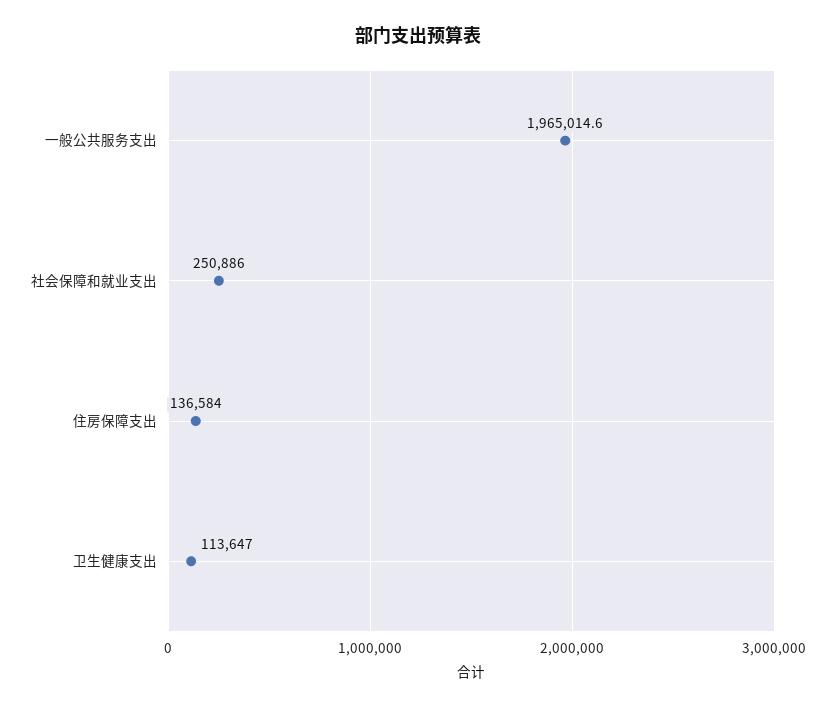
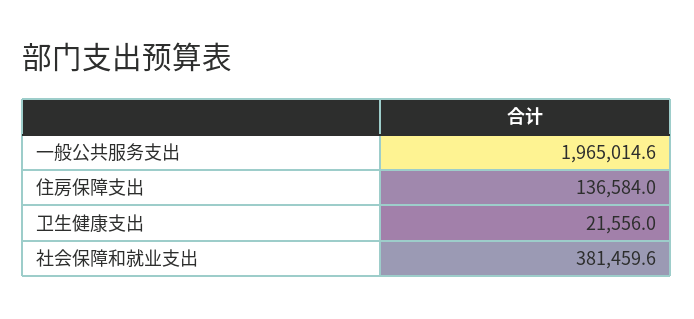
  {
    "一般公共服务支出": 1965014.6,
-   "社会保障和就业支出": 250886,
+   "社会保障和就业支出": 381459.6,
    "住房保障支出": 136584,
-   "卫生健康支出": 113647
+   "卫生健康支出": 21556
  }

